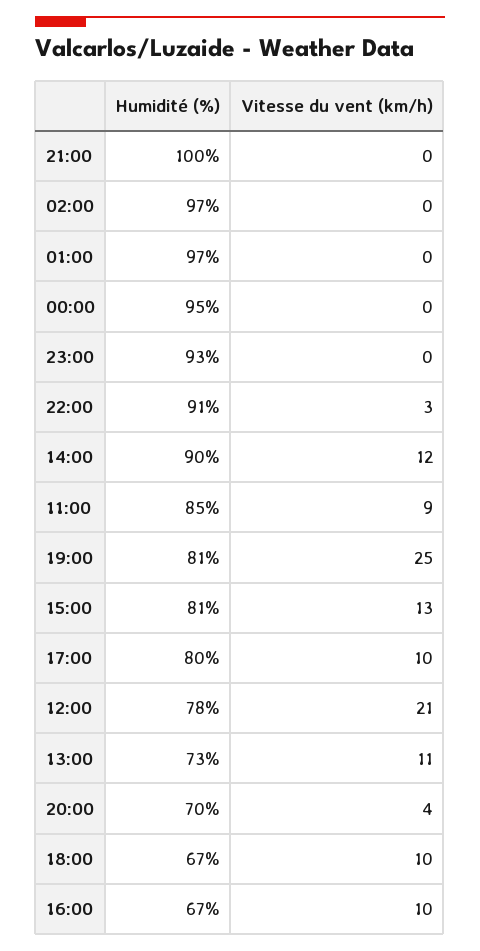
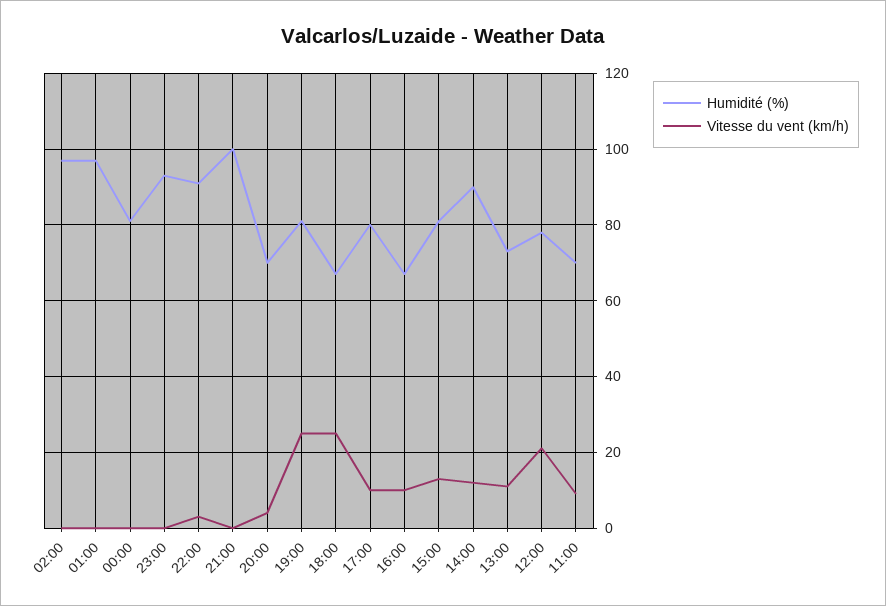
  {
    "Humidité (%)": {
      "21:00": 100,
      "02:00": 97,
      "01:00": 97,
-     "00:00": 95,
+     "00:00": 80,
      "23:00": 93,
      "22:00": 91,
      "14:00": 90,
-     "11:00": 85,
+     "11:00": 70,
      "19:00": 81,
      "15:00": 81,
      "17:00": 80,
      "12:00": 78,
      "13:00": 73,
      "20:00": 70,
      "18:00": 67,
      "16:00": 67
    },
    "Vitesse du vent (km/h)": {
      "21:00": 0,
      "02:00": 0,
      "01:00": 0,
      "00:00": 0,
      "23:00": 0,
      "22:00": 3,
      "14:00": 12,
      "11:00": 9,
      "19:00": 25,
      "15:00": 13,
      "17:00": 10,
      "12:00": 21,
      "13:00": 11,
      "20:00": 4,
-     "18:00": 10,
+     "18:00": 25,
      "16:00": 10
    }
  }

